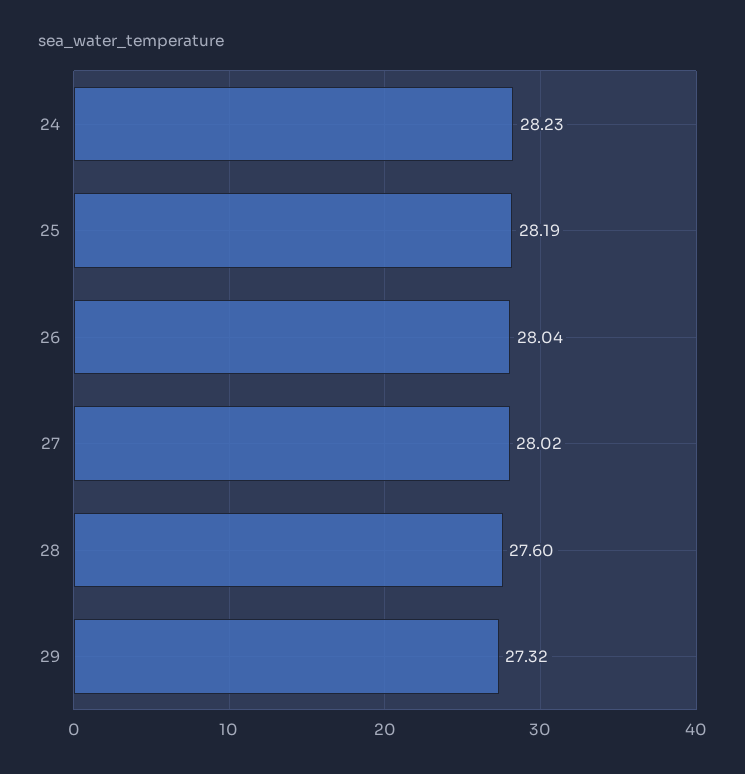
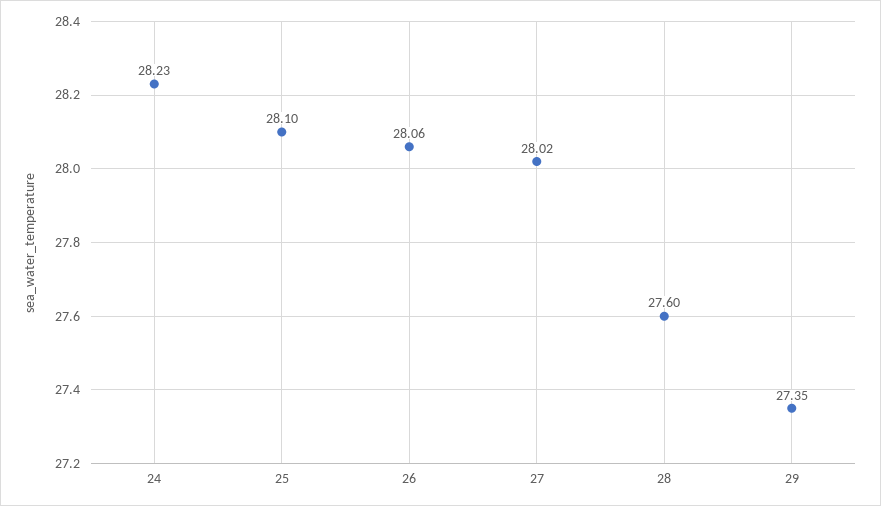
  {
    "24": 28.23,
-   "25": 28.19,
+   "25": 28.1,
-   "26": 28.04,
+   "26": 28.06,
    "27": 28.02,
    "28": 27.6,
-   "29": 27.32
+   "29": 27.35
  }

